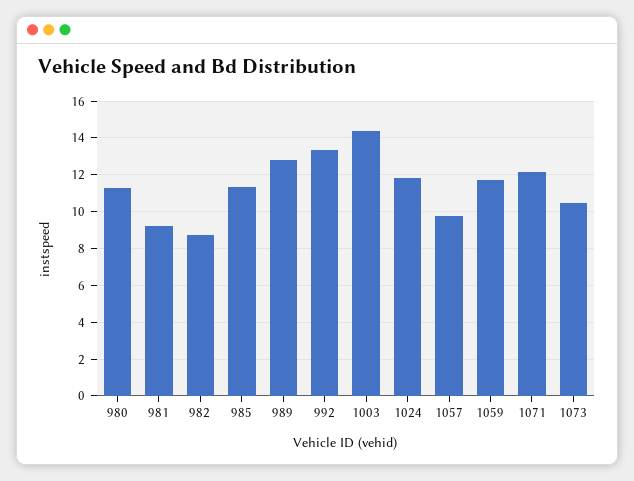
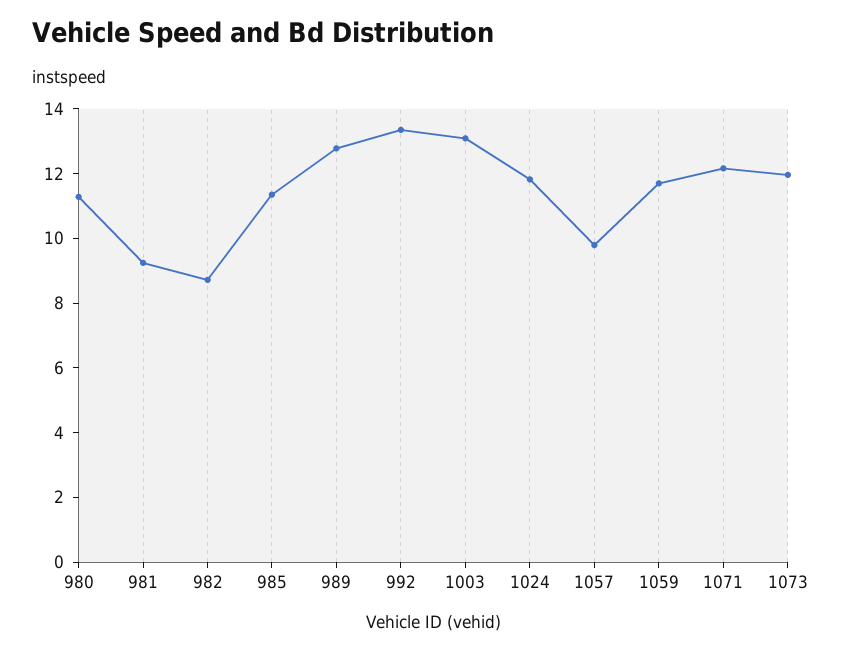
  {
    "980": 11.5,
    "981": 9,
    "982": 8.5,
    "985": 11.5,
    "989": 13,
    "992": 13.5,
-   "1003": 14.5,
+   "1003": 13,
    "1024": 12,
    "1057": 10,
    "1059": 11.5,
    "1071": 12,
-   "1073": 10.5
+   "1073": 12
  }

